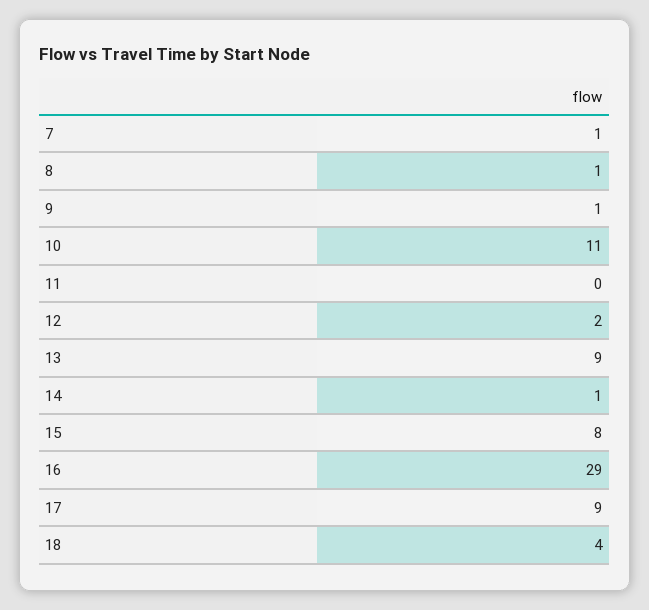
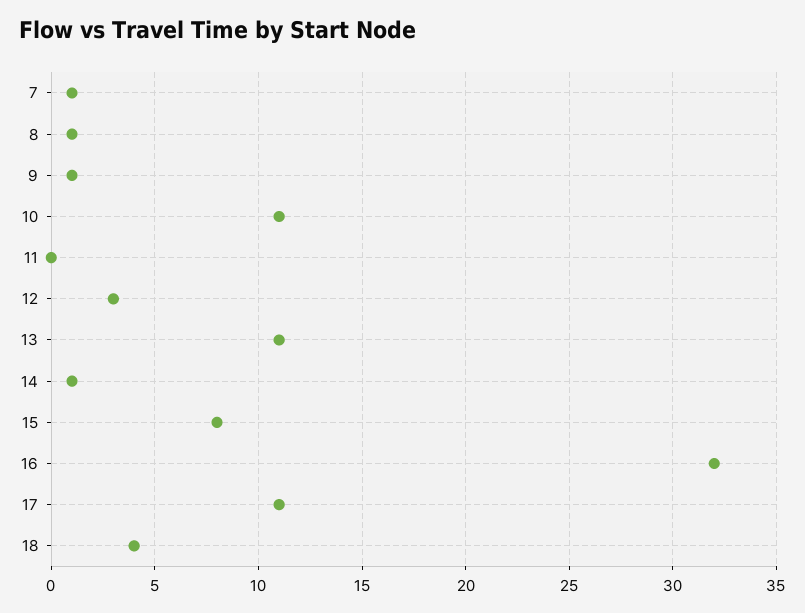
  {
    "7": 1,
    "8": 1,
    "9": 1,
    "10": 11,
    "11": 0,
-   "12": 2,
+   "12": 3,
-   "13": 9,
+   "13": 11,
    "14": 1,
    "15": 8,
-   "16": 29,
+   "16": 32,
-   "17": 9,
+   "17": 11,
    "18": 4
  }

